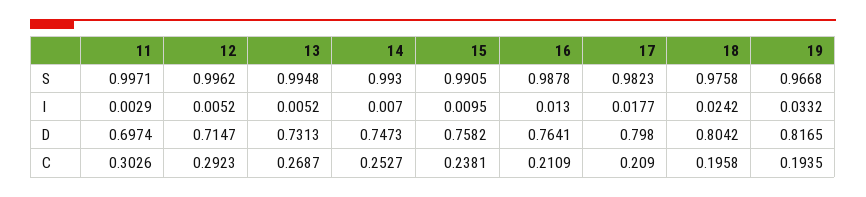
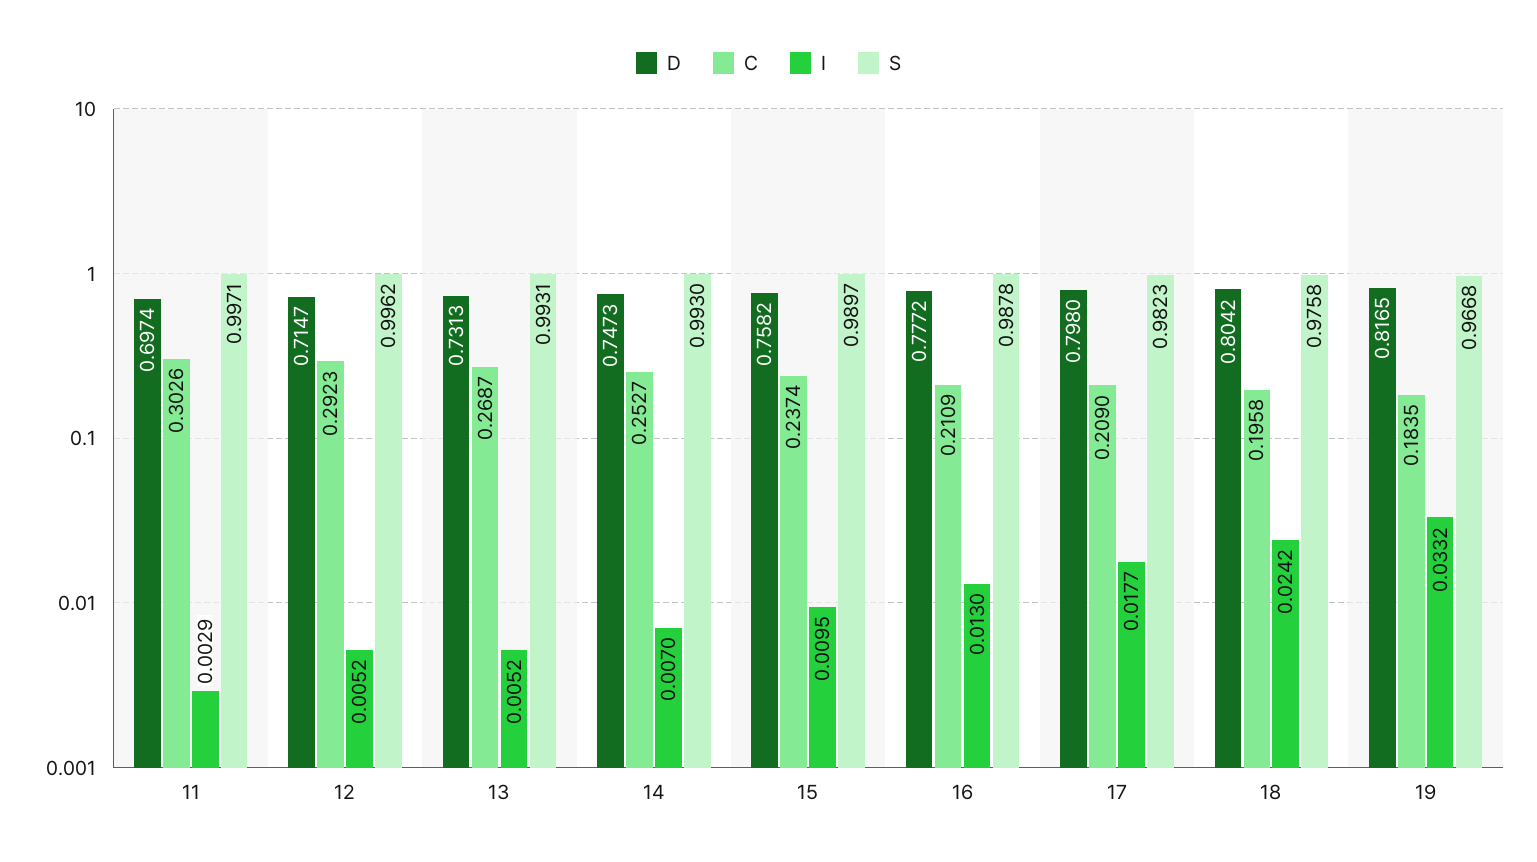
  {
    "S": {
      "11": 0.9971,
      "12": 0.9962,
-     "13": 0.9948,
+     "13": 0.9931,
      "14": 0.993,
-     "15": 0.9905,
+     "15": 0.9897,
      "16": 0.9878,
      "17": 0.9823,
      "18": 0.9758,
      "19": 0.9668
    },
    "I": {
      "11": 0.0029,
      "12": 0.0052,
      "13": 0.0052,
      "14": 0.007,
      "15": 0.0095,
      "16": 0.013,
      "17": 0.0177,
      "18": 0.0242,
      "19": 0.0332
    },
    "D": {
      "11": 0.6974,
      "12": 0.7147,
      "13": 0.7313,
      "14": 0.7473,
      "15": 0.7582,
-     "16": 0.7641,
+     "16": 0.7772,
      "17": 0.798,
      "18": 0.8042,
      "19": 0.8165
    },
    "C": {
      "11": 0.3026,
      "12": 0.2923,
      "13": 0.2687,
      "14": 0.2527,
-     "15": 0.2381,
+     "15": 0.2374,
      "16": 0.2109,
      "17": 0.209,
      "18": 0.1958,
-     "19": 0.1935
+     "19": 0.1835
    }
  }

